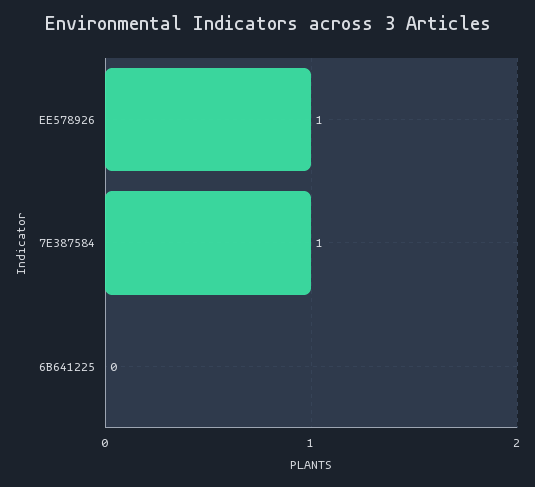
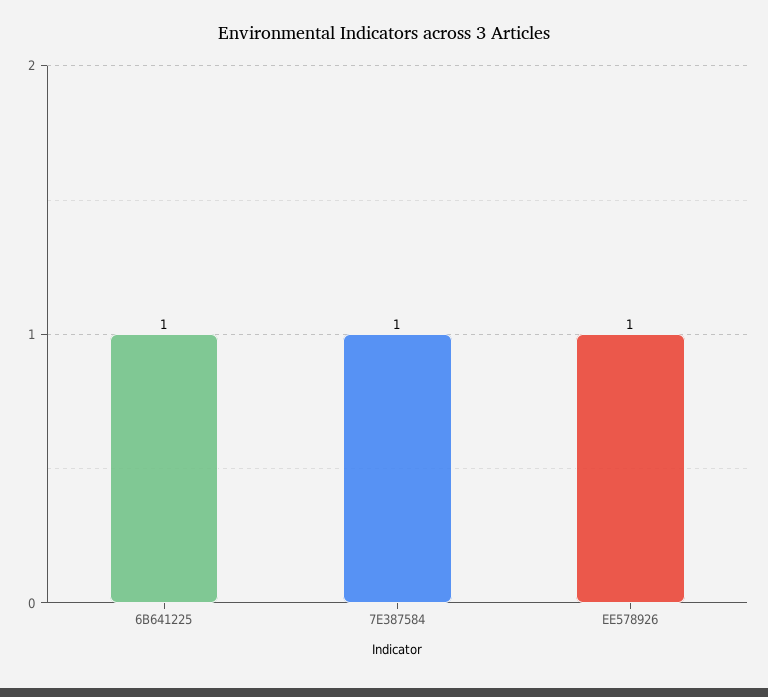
  {
    "EE578926": 1,
    "7E387584": 1,
-   "6B641225": 0
+   "6B641225": 1
  }

